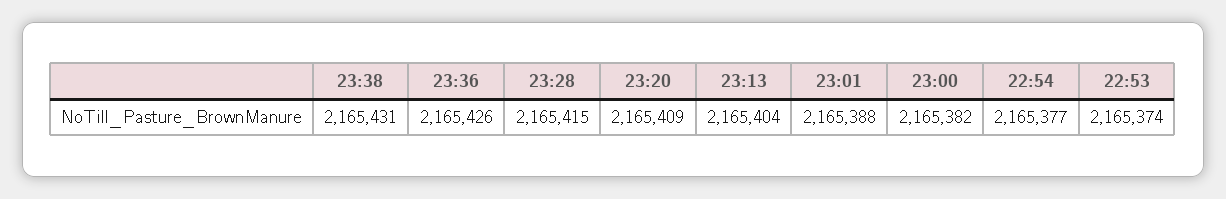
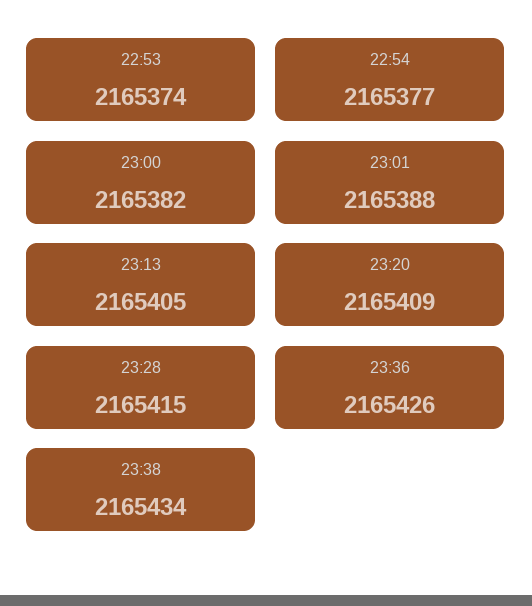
  {
-   "23:38": 2165431,
+   "23:38": 2165434,
    "23:36": 2165426,
    "23:28": 2165415,
    "23:20": 2165409,
-   "23:13": 2165404,
+   "23:13": 2165405,
    "23:01": 2165388,
    "23:00": 2165382,
    "22:54": 2165377,
    "22:53": 2165374
  }

